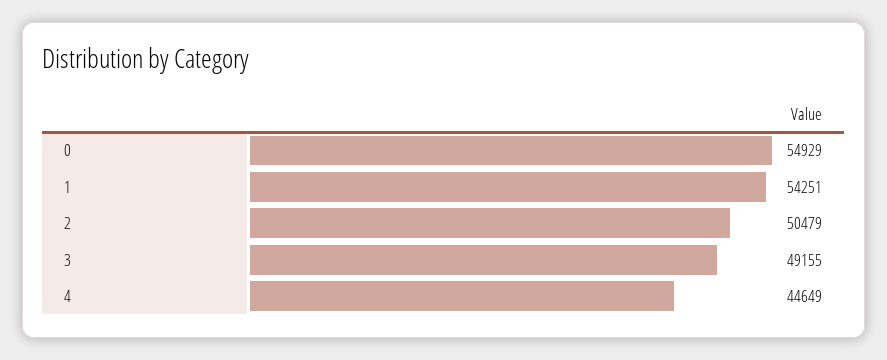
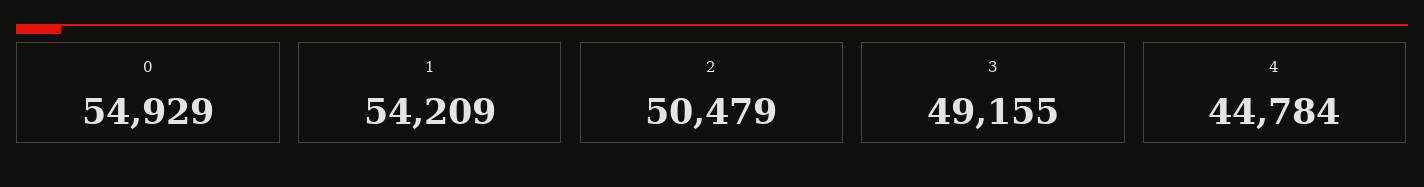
  {
    "0": 54929,
-   "1": 54251,
+   "1": 54209,
    "2": 50479,
    "3": 49155,
-   "4": 44649
+   "4": 44784
  }

